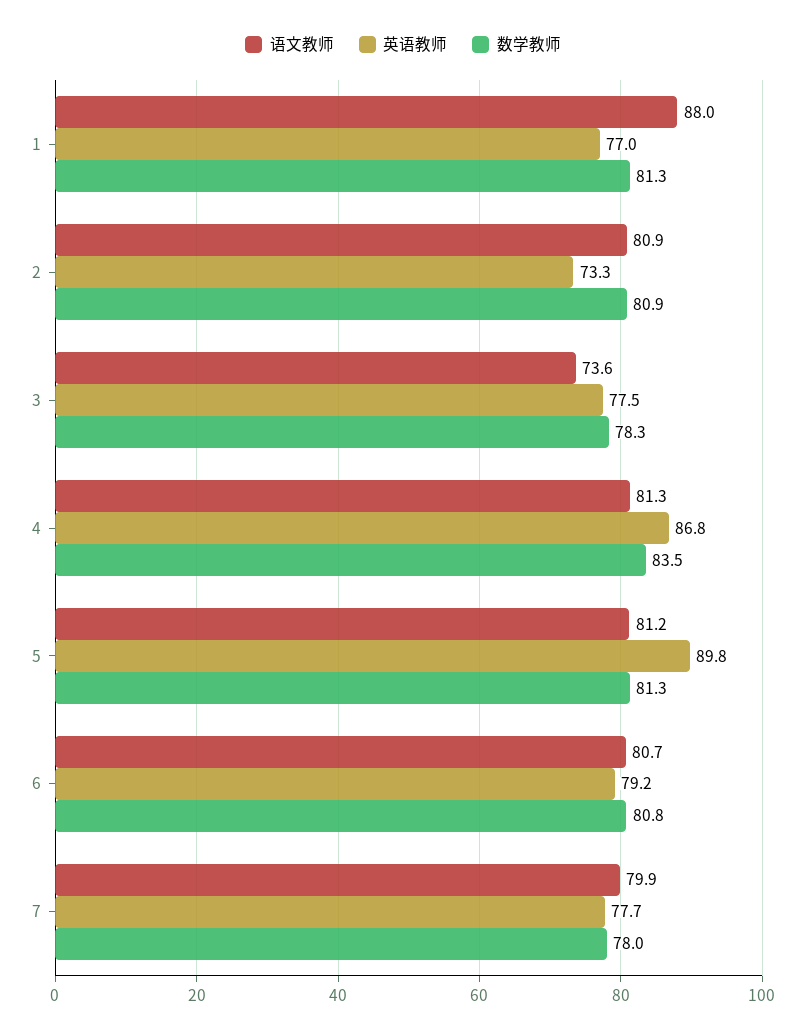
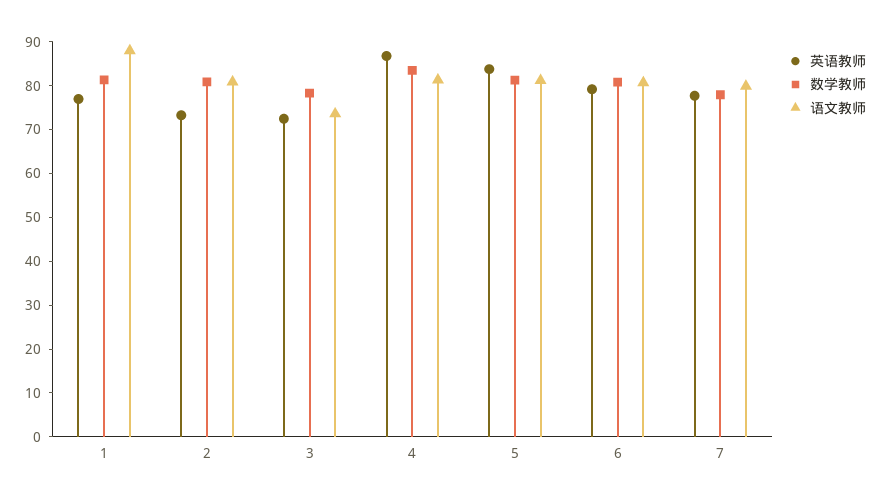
  {
    "语文教师": {
      "1": 88,
      "2": 80.9,
      "3": 73.6,
      "4": 81.3,
      "5": 81.2,
      "6": 80.7,
      "7": 79.9
    },
    "英语教师": {
      "1": 77,
      "2": 73.3,
-     "3": 77.5,
+     "3": 72,
      "4": 86.8,
-     "5": 89.8,
+     "5": 84,
      "6": 79.2,
      "7": 77.7
    },
    "数学教师": {
      "1": 81.3,
      "2": 80.9,
      "3": 78.3,
      "4": 83.5,
      "5": 81.3,
      "6": 80.8,
      "7": 78
    }
  }

